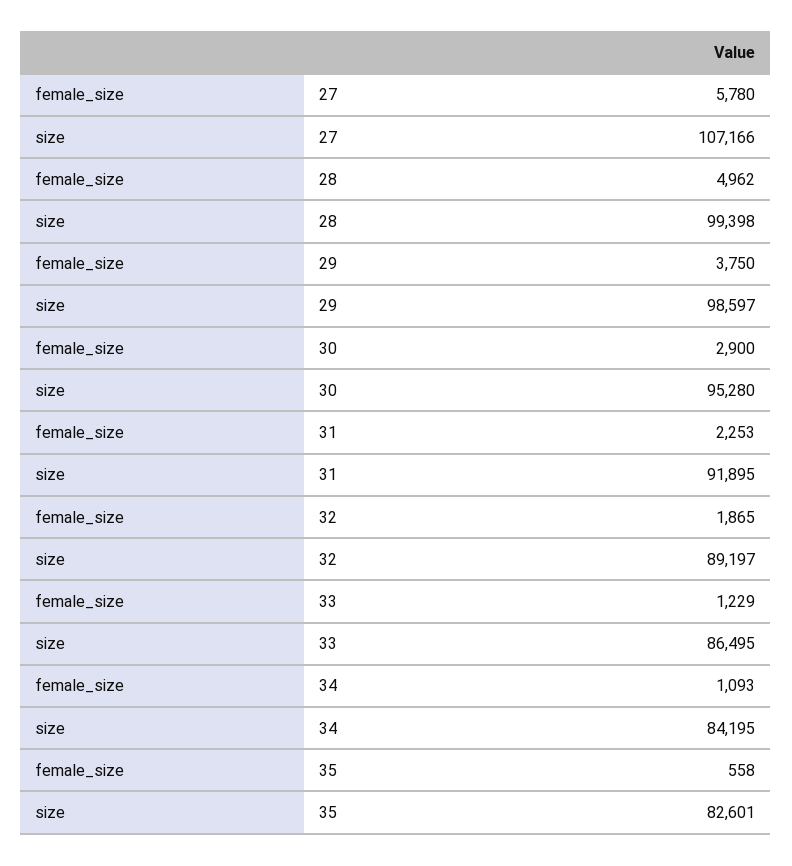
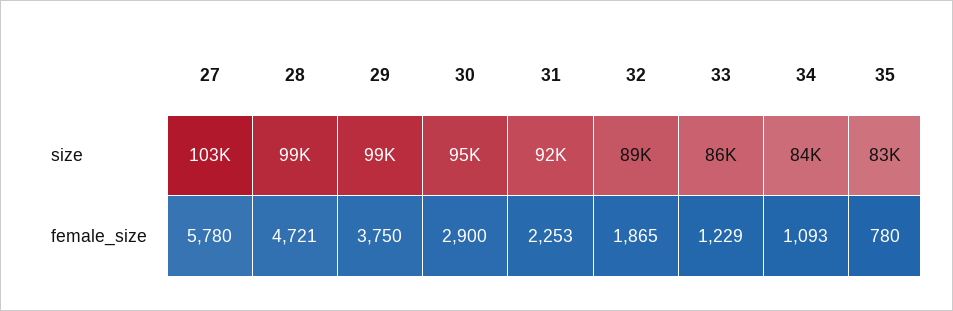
  {
    "female_size": {
      "27": 5780,
-     "28": 4962,
+     "28": 4721,
      "29": 3750,
      "30": 2900,
      "31": 2253,
      "32": 1865,
      "33": 1229,
      "34": 1093,
-     "35": 558
+     "35": 780
    },
    "size": {
-     "27": 107166,
+     "27": 103000,
      "28": 99398,
      "29": 98597,
      "30": 95280,
      "31": 91895,
      "32": 89197,
      "33": 86495,
      "34": 84195,
      "35": 82601
    }
  }

